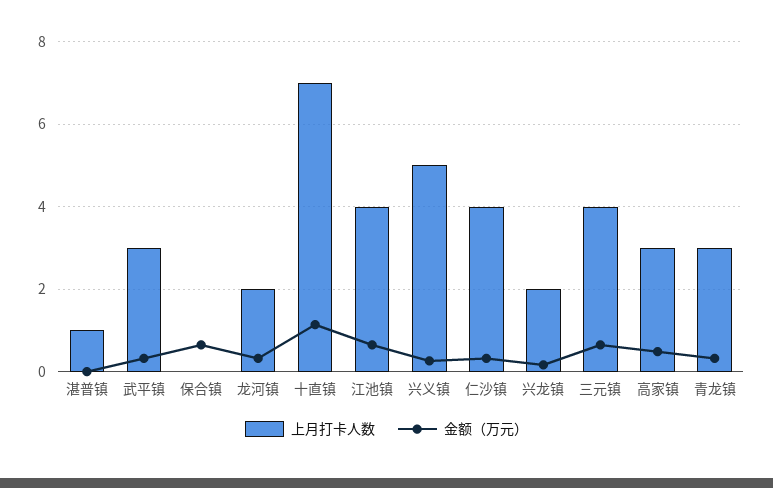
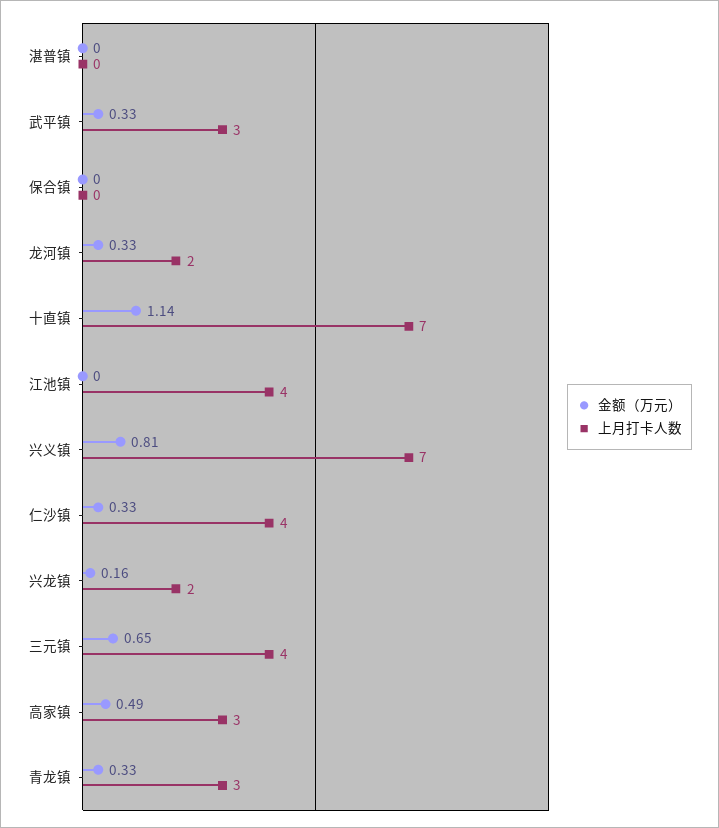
  {
    "上月打卡人数": {
-     "湛普镇": 1,
+     "湛普镇": 0,
      "武平镇": 3,
      "保合镇": 0,
      "龙河镇": 2,
      "十直镇": 7,
      "江池镇": 4,
-     "兴义镇": 5,
+     "兴义镇": 7,
      "仁沙镇": 4,
      "兴龙镇": 2,
      "三元镇": 4,
      "高家镇": 3,
      "青龙镇": 3
    },
    "金额（万元）": {
      "湛普镇": 0,
      "武平镇": 0.33,
-     "保合镇": 0.6,
+     "保合镇": 0,
      "龙河镇": 0.33,
      "十直镇": 1.14,
-     "江池镇": 0.6,
+     "江池镇": 0,
-     "兴义镇": 0.2,
+     "兴义镇": 0.81,
      "仁沙镇": 0.33,
      "兴龙镇": 0.16,
      "三元镇": 0.65,
      "高家镇": 0.49,
      "青龙镇": 0.33
    }
  }

